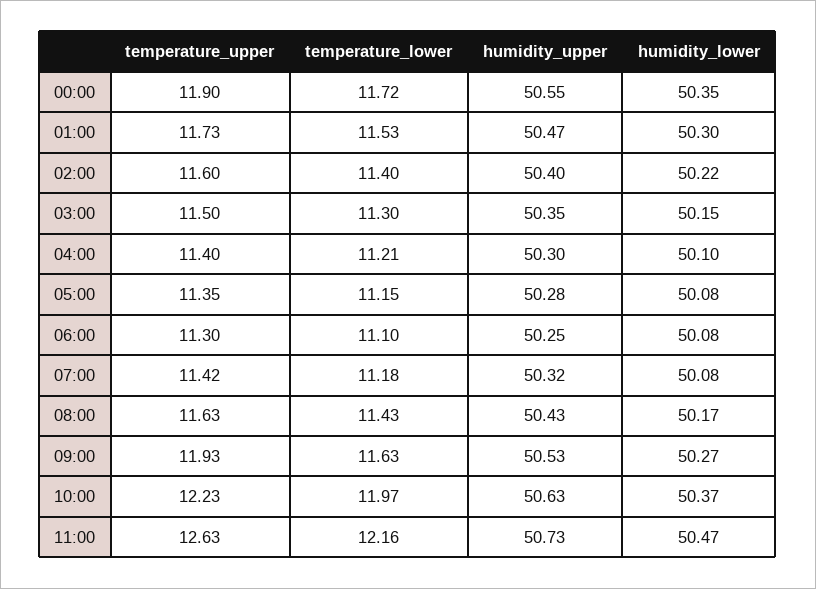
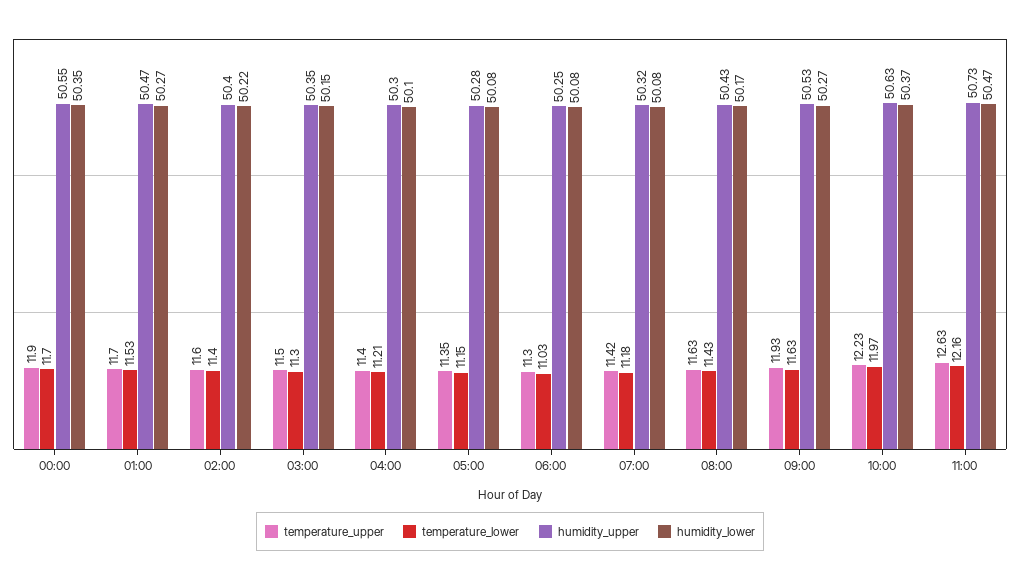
  {
    "temperature_upper": {
      "00:00": 11.9,
-     "01:00": 11.73,
+     "01:00": 11.7,
      "02:00": 11.6,
      "03:00": 11.5,
      "04:00": 11.4,
      "05:00": 11.35,
      "06:00": 11.3,
      "07:00": 11.42,
      "08:00": 11.63,
      "09:00": 11.93,
      "10:00": 12.23,
      "11:00": 12.63
    },
    "temperature_lower": {
-     "00:00": 11.72,
+     "00:00": 11.7,
      "01:00": 11.53,
      "02:00": 11.4,
      "03:00": 11.3,
      "04:00": 11.21,
      "05:00": 11.15,
-     "06:00": 11.1,
+     "06:00": 11.03,
      "07:00": 11.18,
      "08:00": 11.43,
      "09:00": 11.63,
      "10:00": 11.97,
      "11:00": 12.16
    },
    "humidity_upper": {
      "00:00": 50.55,
      "01:00": 50.47,
      "02:00": 50.4,
      "03:00": 50.35,
      "04:00": 50.3,
      "05:00": 50.28,
      "06:00": 50.25,
      "07:00": 50.32,
      "08:00": 50.43,
      "09:00": 50.53,
      "10:00": 50.63,
      "11:00": 50.73
    },
    "humidity_lower": {
      "00:00": 50.35,
-     "01:00": 50.3,
+     "01:00": 50.27,
      "02:00": 50.22,
      "03:00": 50.15,
      "04:00": 50.1,
      "05:00": 50.08,
      "06:00": 50.08,
      "07:00": 50.08,
      "08:00": 50.17,
      "09:00": 50.27,
      "10:00": 50.37,
      "11:00": 50.47
    }
  }

